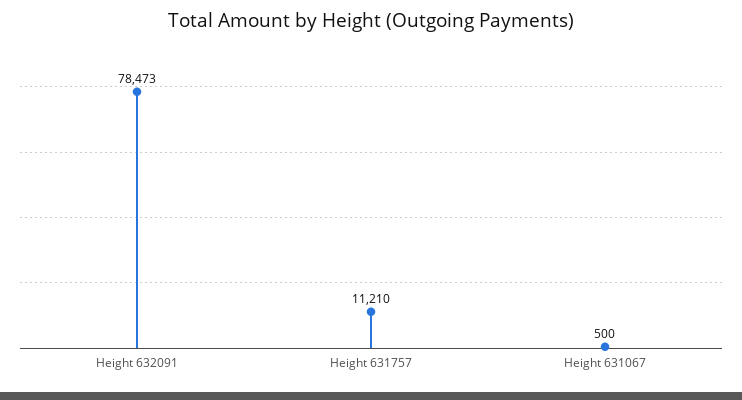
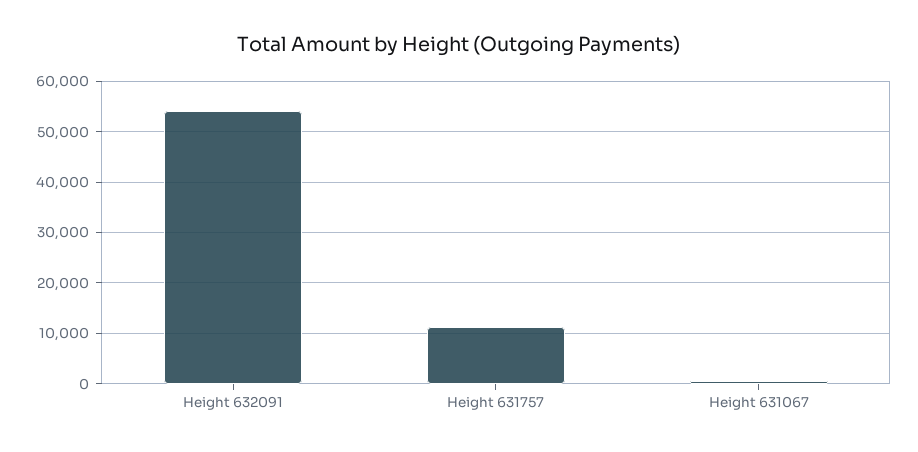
  {
-   "Height 632091": 78473,
+   "Height 632091": 54000,
    "Height 631757": 11210,
    "Height 631067": 500
  }

